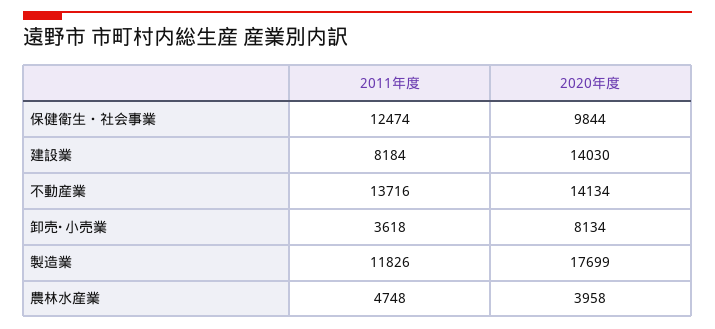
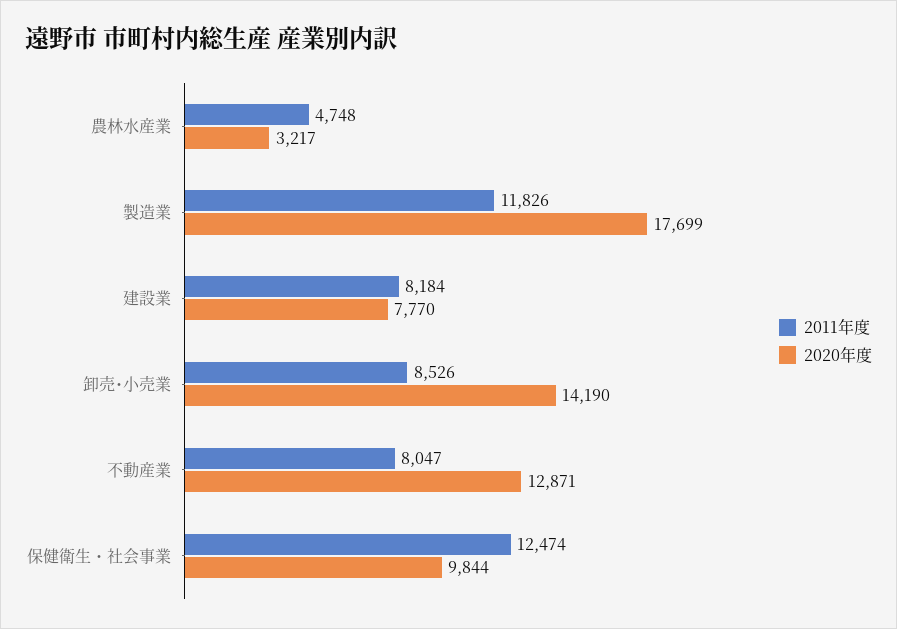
  {
    "2011年度": {
      "保健衛生・社会事業": 12474,
      "建設業": 8184,
-     "不動産業": 13716,
+     "不動産業": 8047,
-     "卸売･小売業": 3618,
+     "卸売･小売業": 8526,
      "製造業": 11826,
      "農林水産業": 4748
    },
    "2020年度": {
      "保健衛生・社会事業": 9844,
-     "建設業": 14030,
+     "建設業": 7770,
-     "不動産業": 14134,
+     "不動産業": 12871,
-     "卸売･小売業": 8134,
+     "卸売･小売業": 14190,
      "製造業": 17699,
-     "農林水産業": 3958
+     "農林水産業": 3217
    }
  }

